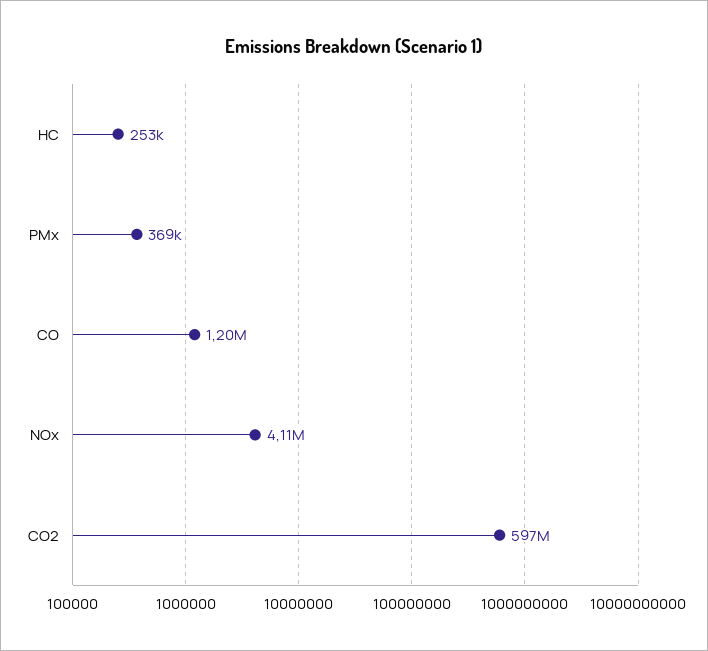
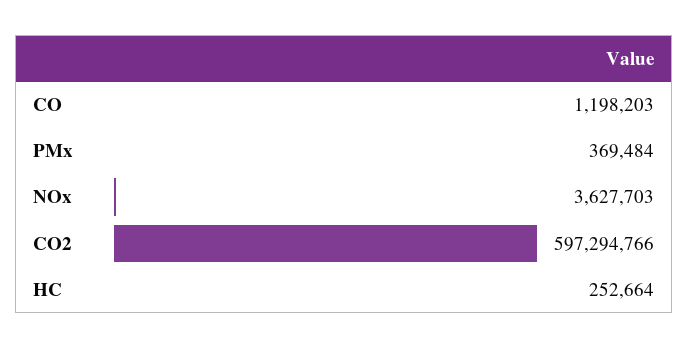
  {
    "HC": 252664,
    "PMx": 369484,
    "CO": 1198203,
-   "NOx": 4110000,
+   "NOx": 3627703,
    "CO2": 597294766
  }

